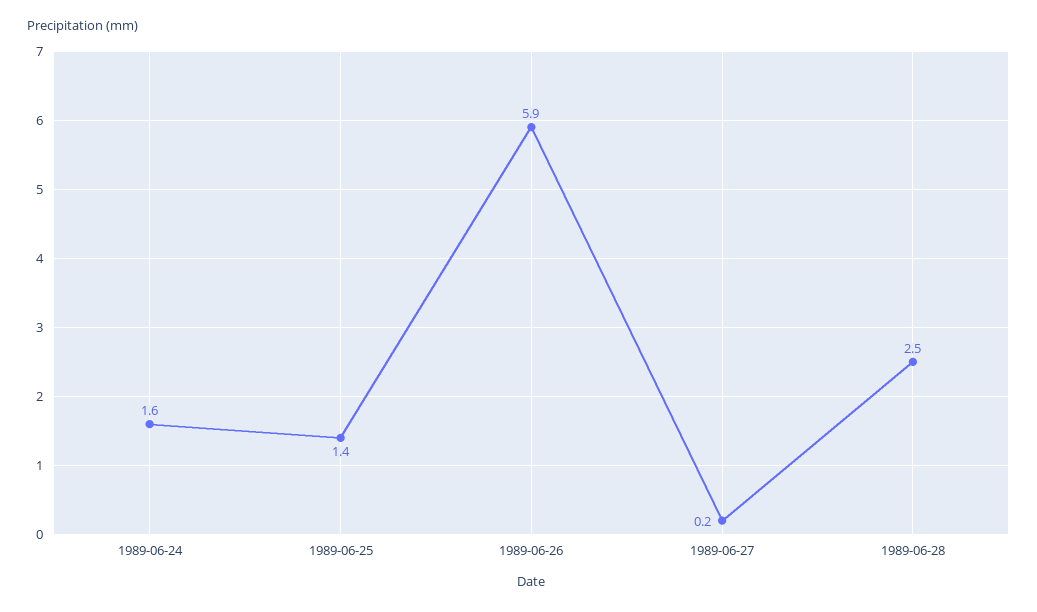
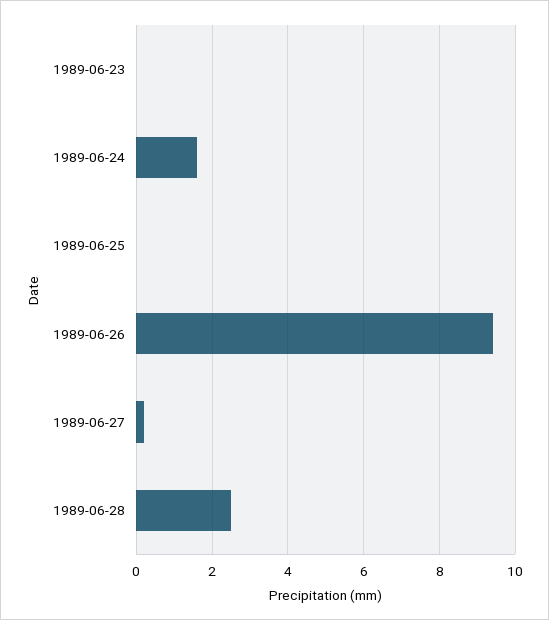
  {
    "1989-06-24": 1.6,
-   "1989-06-25": 1.4,
+   "1989-06-25": 0,
-   "1989-06-26": 5.9,
+   "1989-06-26": 9.5,
    "1989-06-27": 0.2,
-   "1989-06-28": 2.5
+   "1989-06-28": 2.5,
+   "1989-06-23": 0
  }

